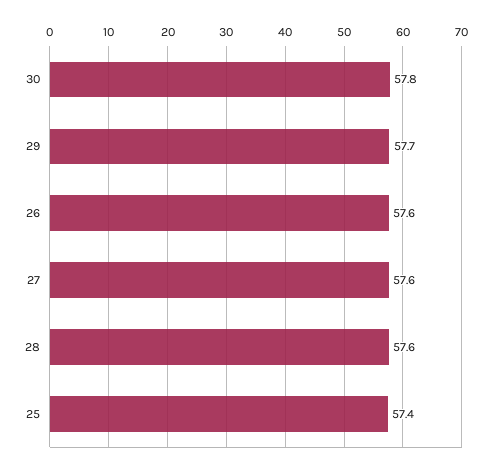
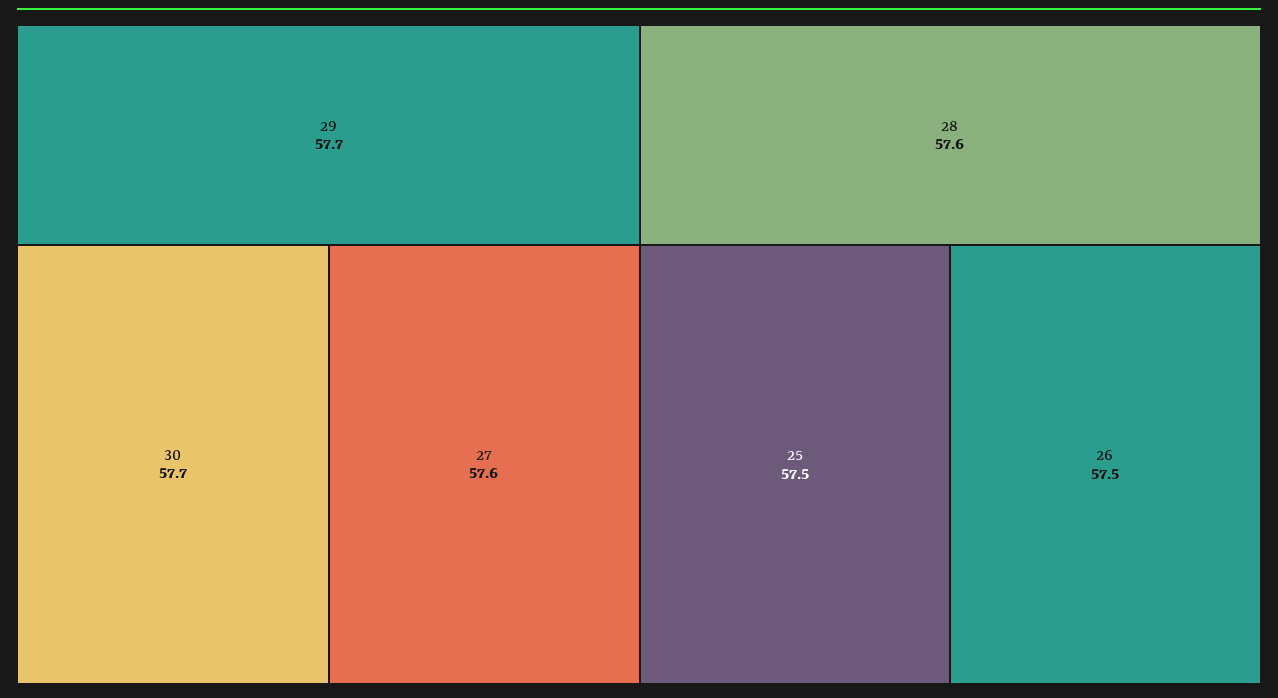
  {
-   "30": 57.8,
+   "30": 57.7,
    "29": 57.7,
-   "26": 57.6,
+   "26": 57.5,
    "27": 57.6,
    "28": 57.6,
-   "25": 57.4
+   "25": 57.5
  }

